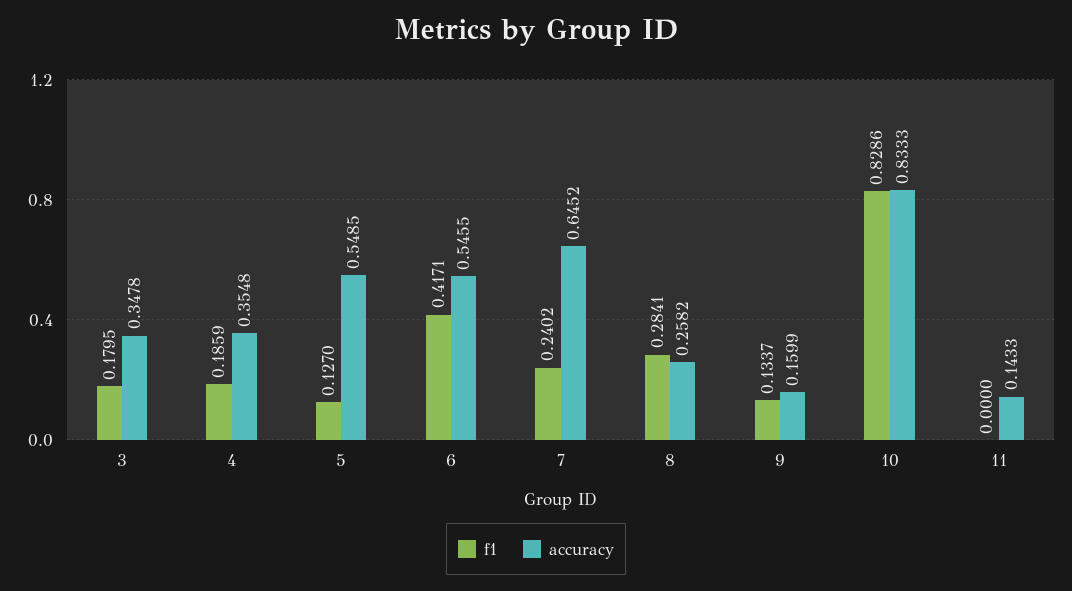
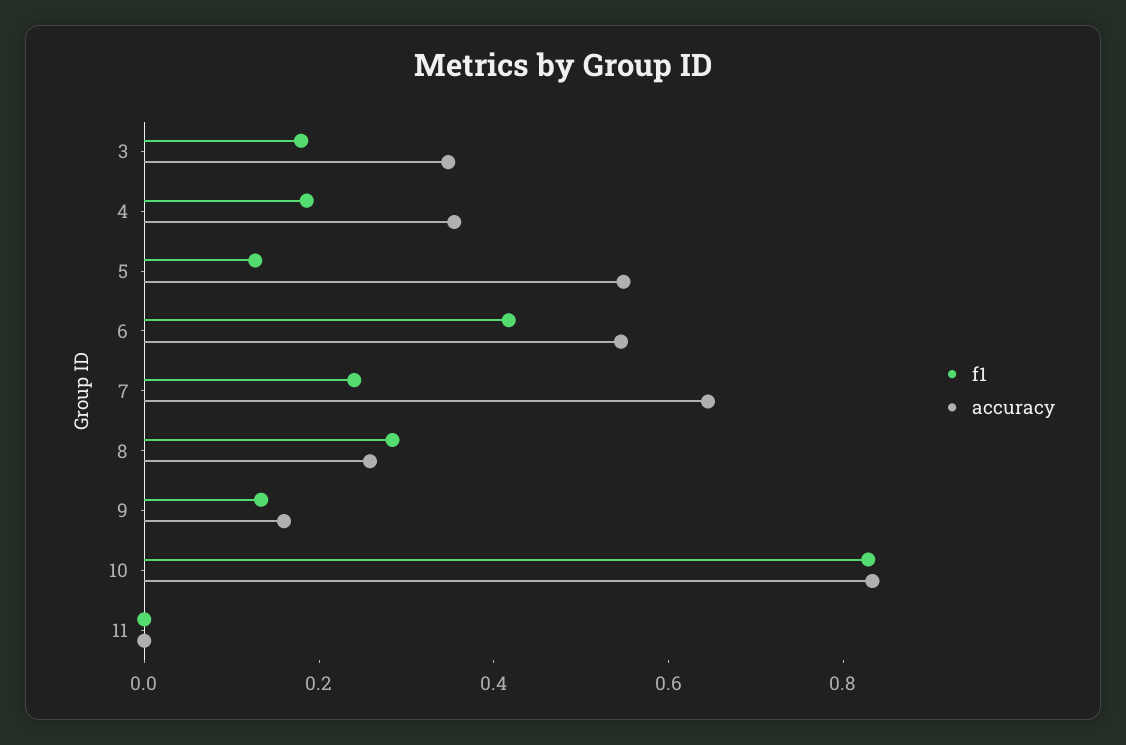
  {
    "f1": {
      "3": 0.1795,
      "4": 0.1859,
      "5": 0.127,
      "6": 0.4171,
      "7": 0.2402,
      "8": 0.2841,
      "9": 0.1337,
      "10": 0.8286,
      "11": 0
    },
    "accuracy": {
      "3": 0.3478,
      "4": 0.3548,
      "5": 0.5485,
      "6": 0.5455,
      "7": 0.6452,
      "8": 0.2582,
      "9": 0.1599,
      "10": 0.8333,
-     "11": 0.1433
+     "11": 0
    }
  }

